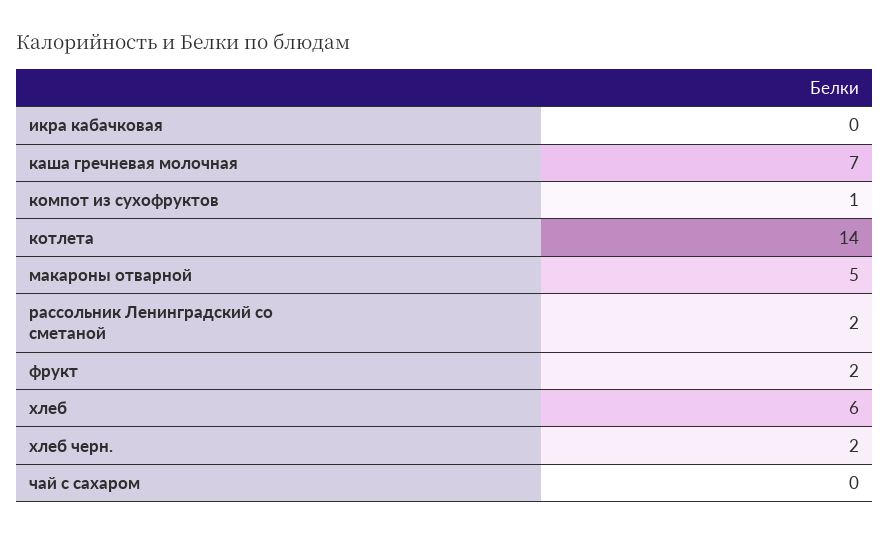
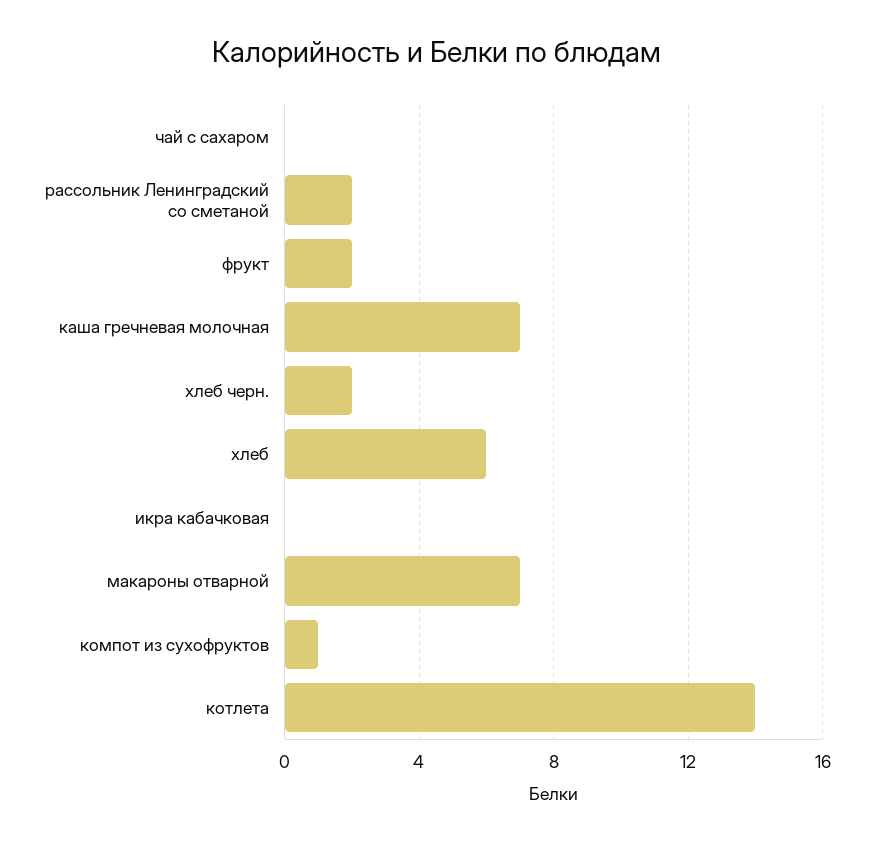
  {
    "икра кабачковая": 0,
    "каша гречневая молочная": 7,
    "компот из сухофруктов": 1,
    "котлета": 14,
-   "макароны отварной": 5,
+   "макароны отварной": 7,
    "рассольник Ленинградский со сметаной": 2,
    "фрукт": 2,
    "хлеб": 6,
    "хлеб черн.": 2,
    "чай с сахаром": 0
  }

